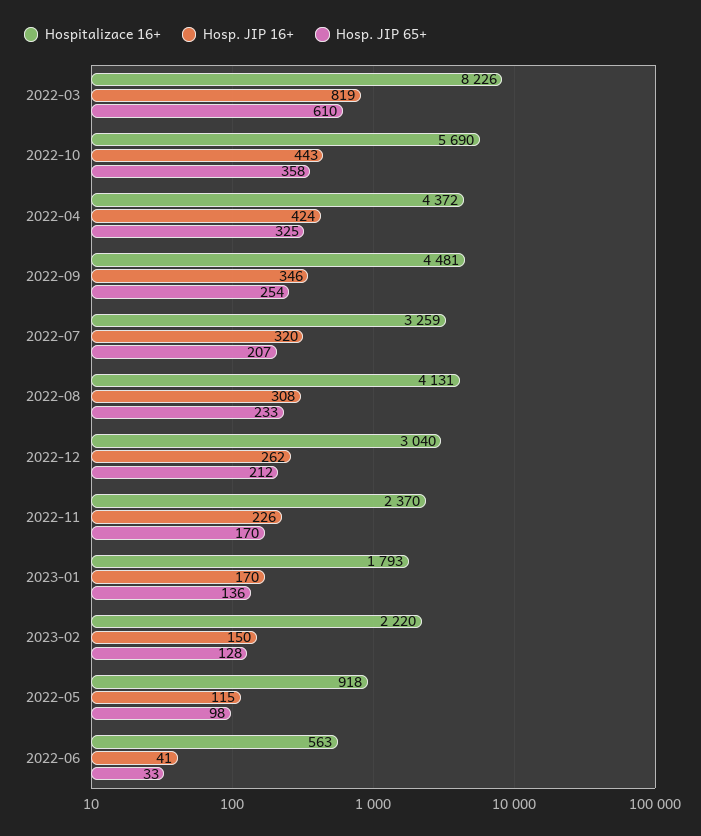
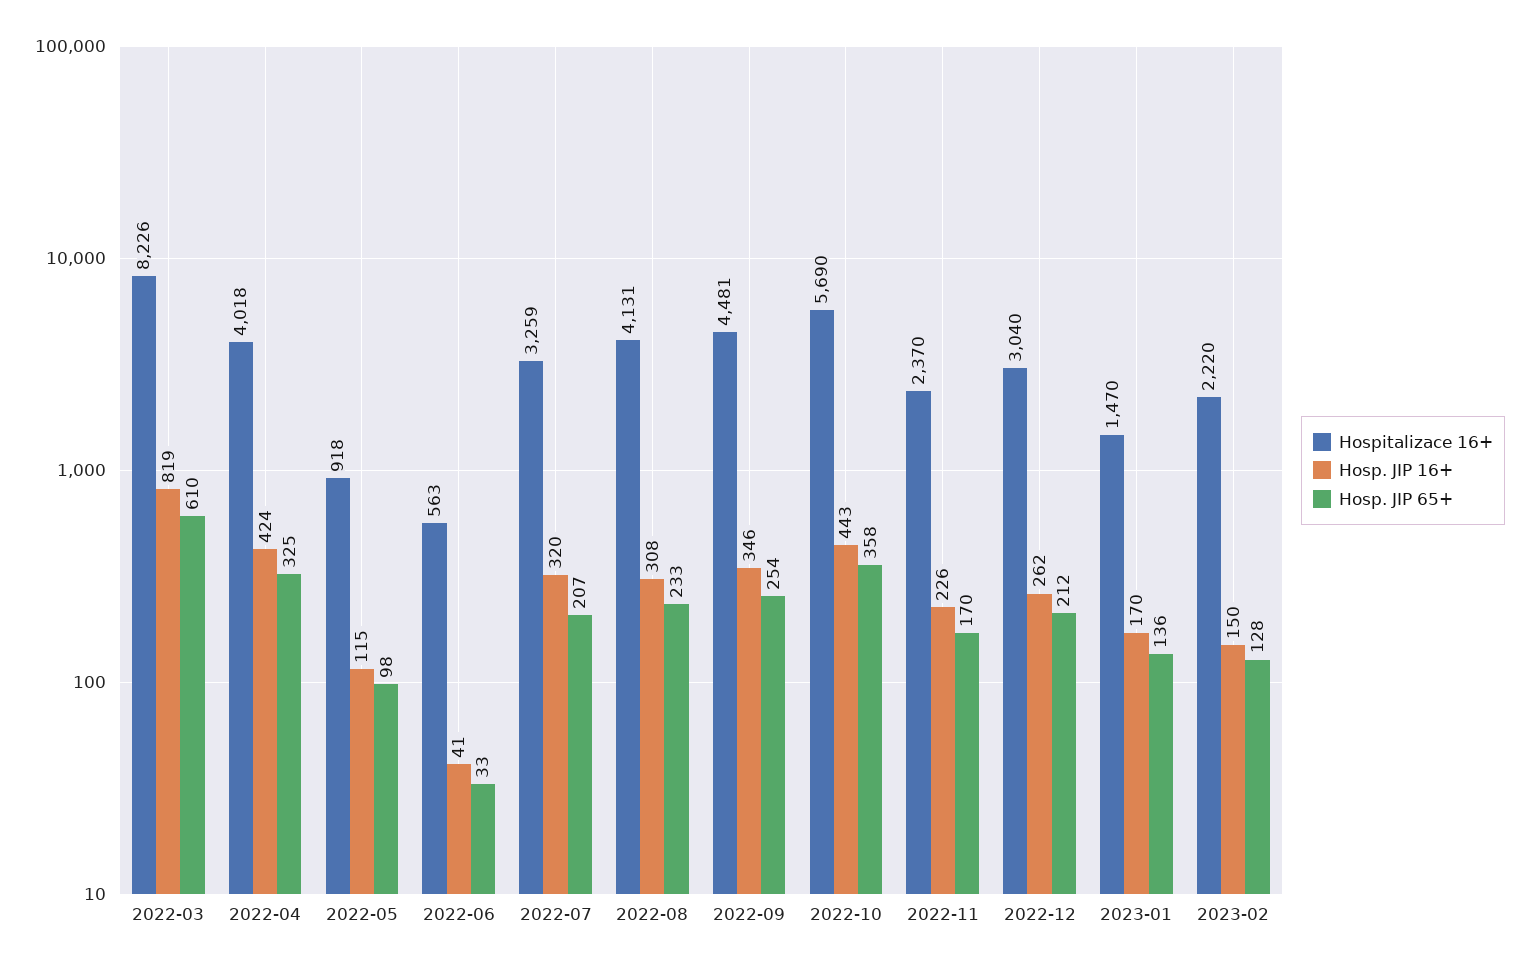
  {
    "Hospitalizace 16+": {
      "2022-03": 8226,
      "2022-10": 5690,
-     "2022-04": 4372,
+     "2022-04": 4018,
      "2022-09": 4481,
      "2022-07": 3259,
      "2022-08": 4131,
      "2022-12": 3040,
      "2022-11": 2370,
-     "2023-01": 1793,
+     "2023-01": 1470,
      "2023-02": 2220,
      "2022-05": 918,
      "2022-06": 563
    },
    "Hosp. JIP 16+": {
      "2022-03": 819,
      "2022-10": 443,
      "2022-04": 424,
      "2022-09": 346,
      "2022-07": 320,
      "2022-08": 308,
      "2022-12": 262,
      "2022-11": 226,
      "2023-01": 170,
      "2023-02": 150,
      "2022-05": 115,
      "2022-06": 41
    },
    "Hosp. JIP 65+": {
      "2022-03": 610,
      "2022-10": 358,
      "2022-04": 325,
      "2022-09": 254,
      "2022-07": 207,
      "2022-08": 233,
      "2022-12": 212,
      "2022-11": 170,
      "2023-01": 136,
      "2023-02": 128,
      "2022-05": 98,
      "2022-06": 33
    }
  }

